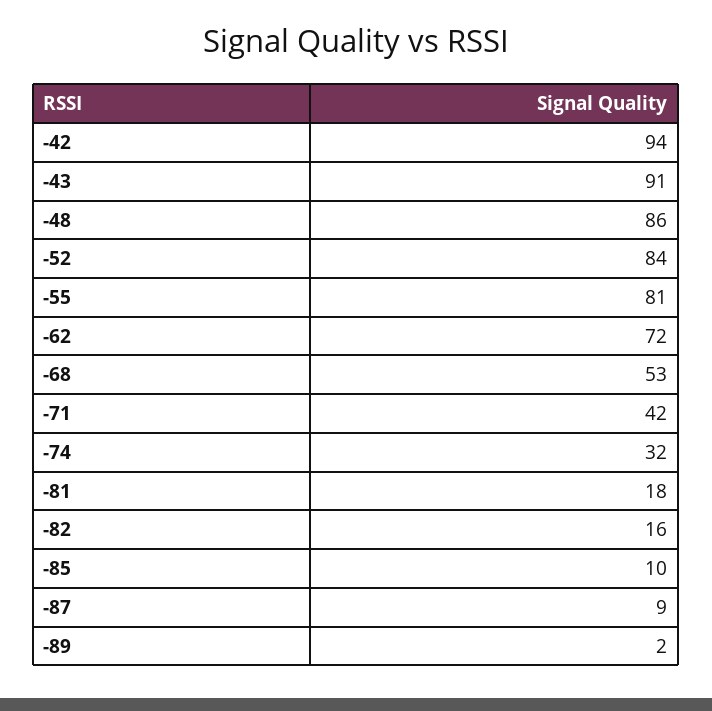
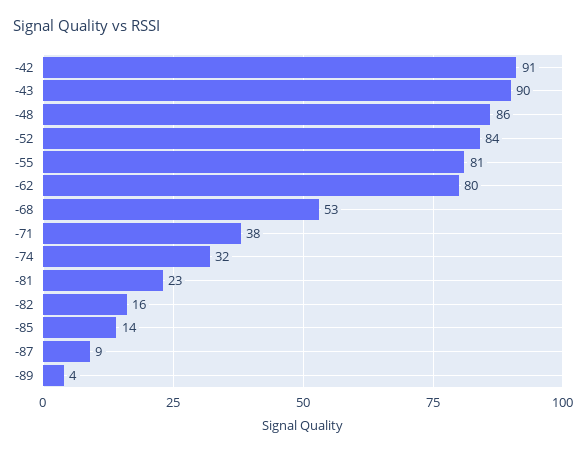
  {
-   "-42": 94,
+   "-42": 91,
-   "-43": 91,
+   "-43": 90,
    "-48": 86,
    "-52": 84,
    "-55": 81,
-   "-62": 72,
+   "-62": 80,
    "-68": 53,
-   "-71": 42,
+   "-71": 38,
    "-74": 32,
-   "-81": 18,
+   "-81": 23,
    "-82": 16,
-   "-85": 10,
+   "-85": 14,
    "-87": 9,
-   "-89": 2
+   "-89": 4
  }

